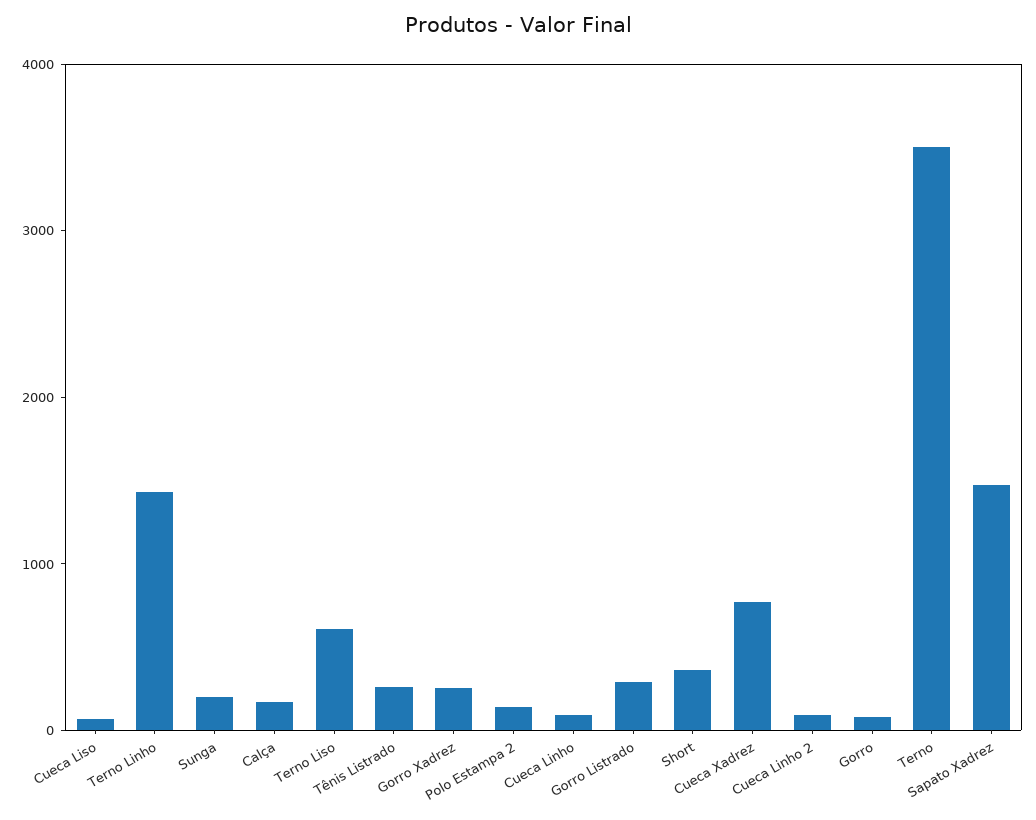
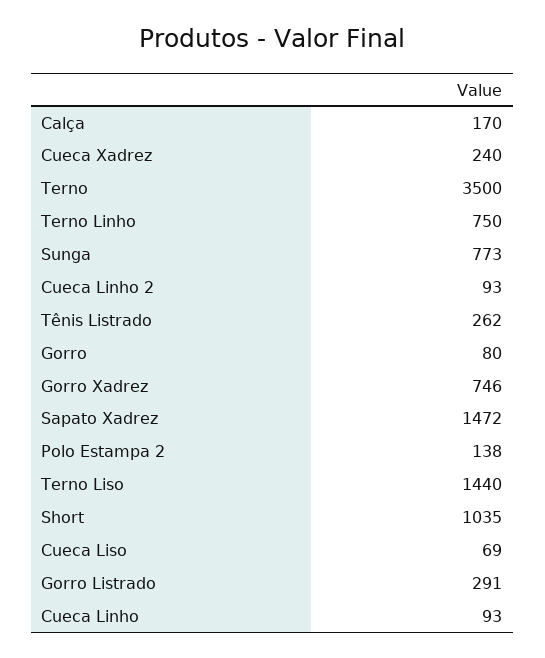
  {
    "Cueca Liso": 69,
-   "Terno Linho": 1400,
+   "Terno Linho": 750,
-   "Sunga": 200,
+   "Sunga": 773,
    "Calça": 170,
-   "Terno Liso": 600,
+   "Terno Liso": 1440,
    "Tênis Listrado": 262,
-   "Gorro Xadrez": 200,
+   "Gorro Xadrez": 746,
    "Polo Estampa 2": 138,
    "Cueca Linho": 93,
    "Gorro Listrado": 291,
-   "Short": 400,
+   "Short": 1035,
-   "Cueca Xadrez": 800,
+   "Cueca Xadrez": 240,
    "Cueca Linho 2": 93,
    "Gorro": 80,
    "Terno": 3500,
    "Sapato Xadrez": 1472
  }

